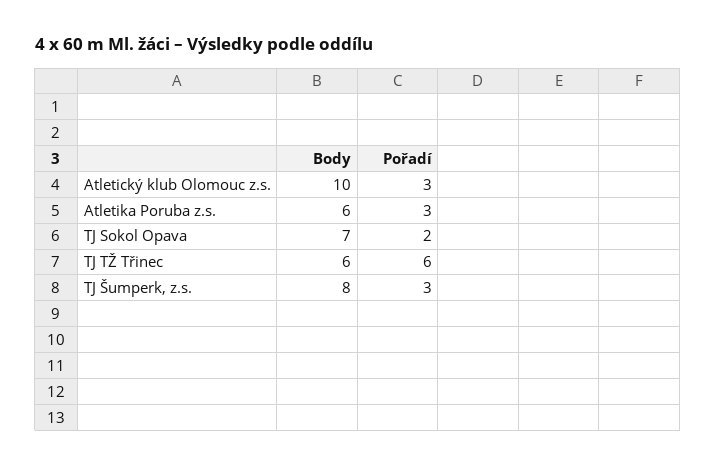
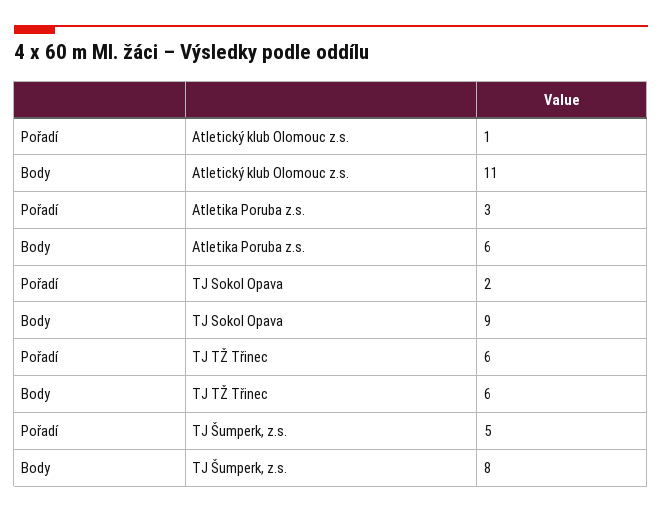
  {
    "Body": {
-     "Atletický klub Olomouc z.s.": 10,
+     "Atletický klub Olomouc z.s.": 11,
      "Atletika Poruba z.s.": 6,
-     "TJ Sokol Opava": 7,
+     "TJ Sokol Opava": 9,
      "TJ TŽ Třinec": 6,
      "TJ Šumperk, z.s.": 8
    },
    "Pořadí": {
-     "Atletický klub Olomouc z.s.": 3,
+     "Atletický klub Olomouc z.s.": 1,
      "Atletika Poruba z.s.": 3,
      "TJ Sokol Opava": 2,
      "TJ TŽ Třinec": 6,
-     "TJ Šumperk, z.s.": 3
+     "TJ Šumperk, z.s.": 5
    }
  }

